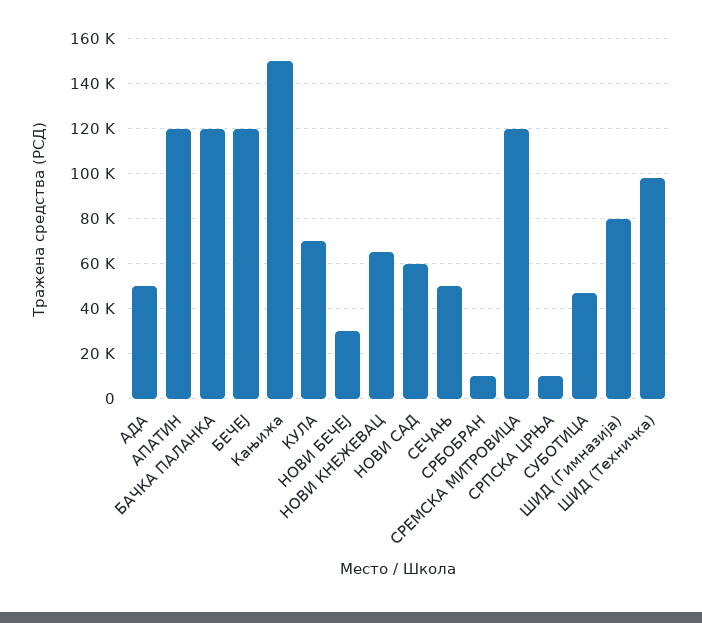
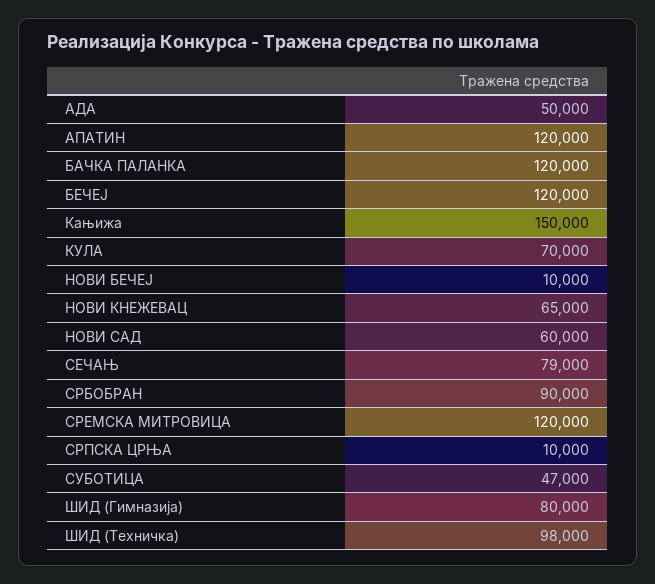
  {
    "АДА": 50000,
    "АПАТИН": 120000,
    "БАЧКА ПАЛАНКА": 120000,
    "БЕЧЕЈ": 120000,
    "Кањижа": 150000,
    "КУЛА": 70000,
-   "НОВИ БЕЧЕЈ": 30000,
+   "НОВИ БЕЧЕЈ": 10000,
    "НОВИ КНЕЖЕВАЦ": 65000,
    "НОВИ САД": 60000,
-   "СЕЧАЊ": 50000,
+   "СЕЧАЊ": 79000,
-   "СРБОБРАН": 10000,
+   "СРБОБРАН": 90000,
    "СРЕМСКА МИТРОВИЦА": 120000,
    "СРПСКА ЦРЊА": 10000,
    "СУБОТИЦА": 47000,
    "ШИД (Гимназија)": 80000,
    "ШИД (Техничка)": 98000
  }

